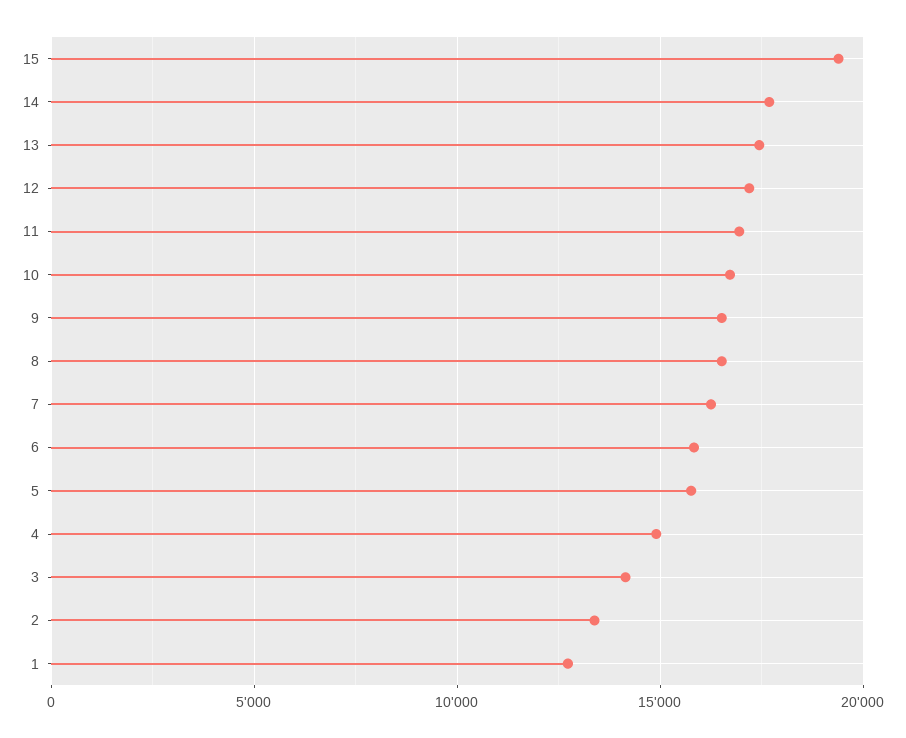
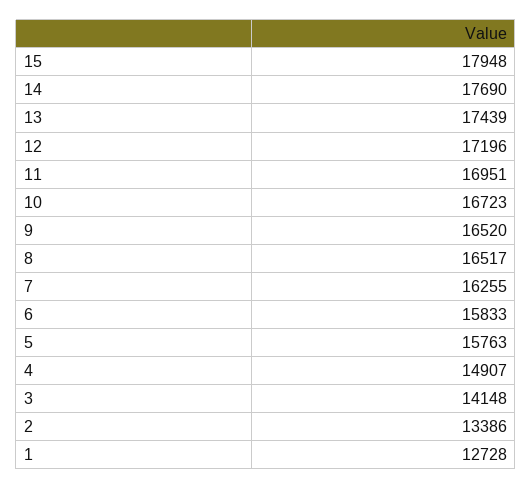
  {
-   "15": 19500,
+   "15": 17948,
    "14": 17690,
    "13": 17439,
    "12": 17196,
    "11": 16951,
    "10": 16723,
    "9": 16520,
    "8": 16517,
    "7": 16255,
    "6": 15833,
    "5": 15763,
    "4": 14907,
    "3": 14148,
    "2": 13386,
    "1": 12728
  }

